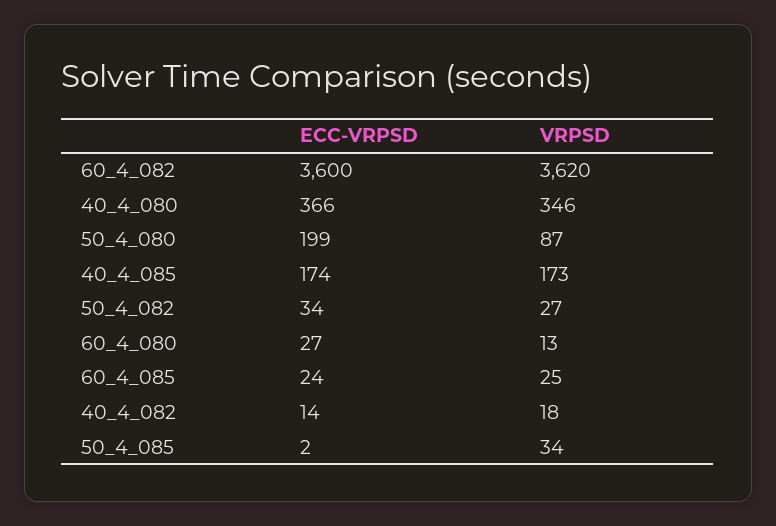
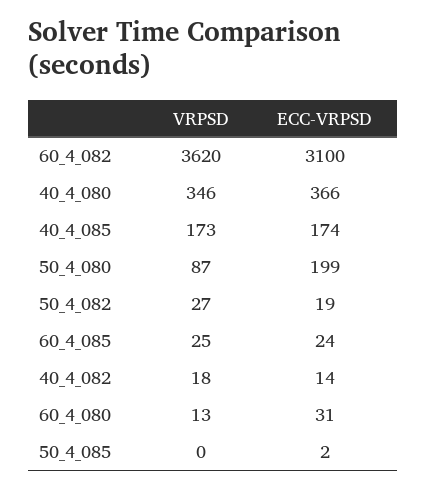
  {
    "ECC-VRPSD": {
-     "60_4_082": 3600,
+     "60_4_082": 3100,
      "40_4_080": 366,
      "50_4_080": 199,
      "40_4_085": 174,
-     "50_4_082": 34,
+     "50_4_082": 19,
-     "60_4_080": 27,
+     "60_4_080": 31,
      "60_4_085": 24,
      "40_4_082": 14,
      "50_4_085": 2
    },
    "VRPSD": {
      "60_4_082": 3620,
      "40_4_080": 346,
      "50_4_080": 87,
      "40_4_085": 173,
      "50_4_082": 27,
      "60_4_080": 13,
      "60_4_085": 25,
      "40_4_082": 18,
-     "50_4_085": 34
+     "50_4_085": 0
    }
  }

